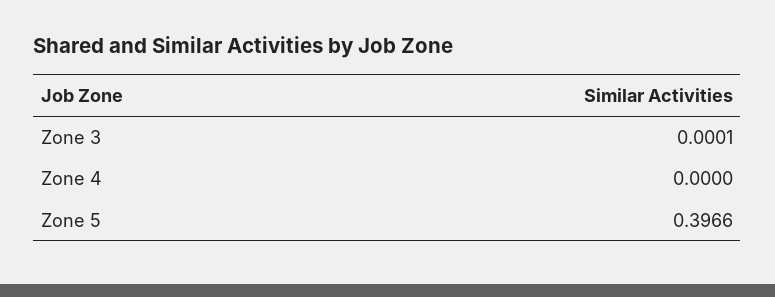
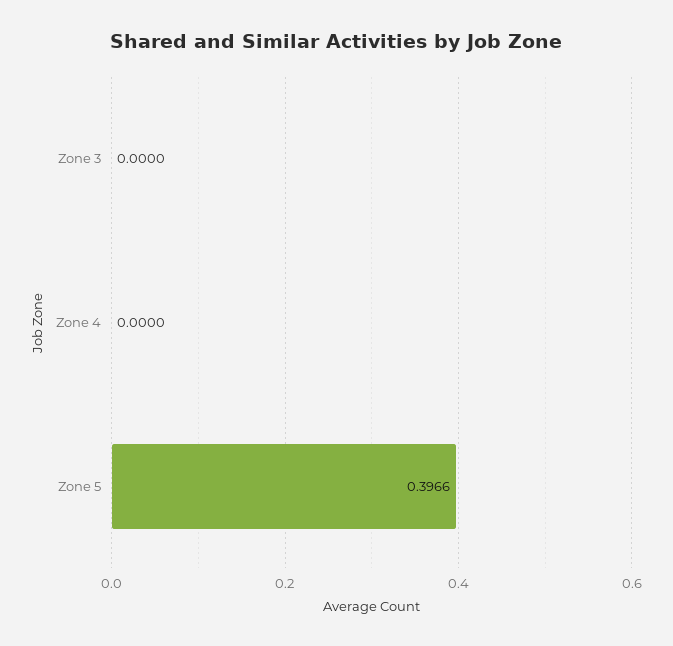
  {
-   "Zone 3": 0.0001,
+   "Zone 3": 0,
    "Zone 4": 0,
    "Zone 5": 0.3966
  }

